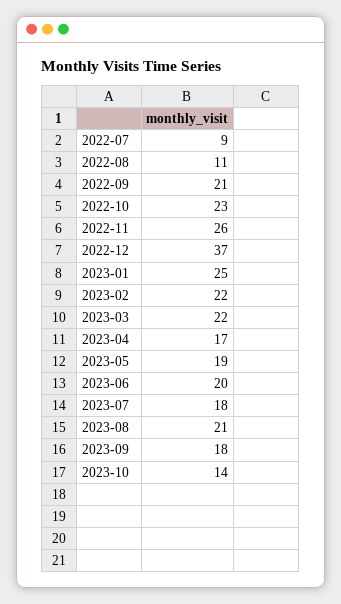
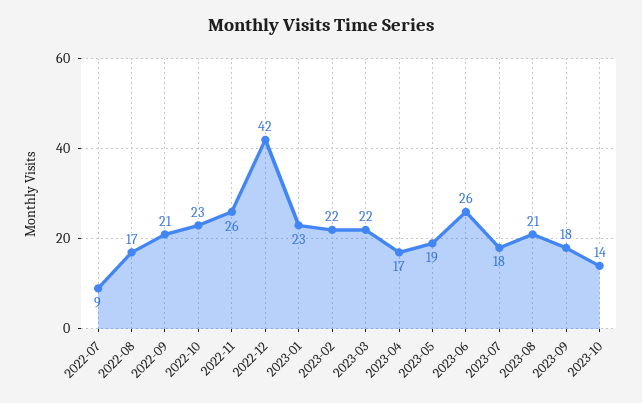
  {
    "2022-07": 9,
-   "2022-08": 11,
+   "2022-08": 17,
    "2022-09": 21,
    "2022-10": 23,
    "2022-11": 26,
-   "2022-12": 37,
+   "2022-12": 42,
-   "2023-01": 25,
+   "2023-01": 23,
    "2023-02": 22,
    "2023-03": 22,
    "2023-04": 17,
    "2023-05": 19,
-   "2023-06": 20,
+   "2023-06": 26,
    "2023-07": 18,
    "2023-08": 21,
    "2023-09": 18,
    "2023-10": 14
  }

